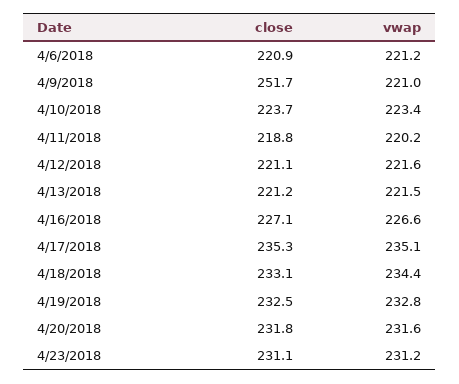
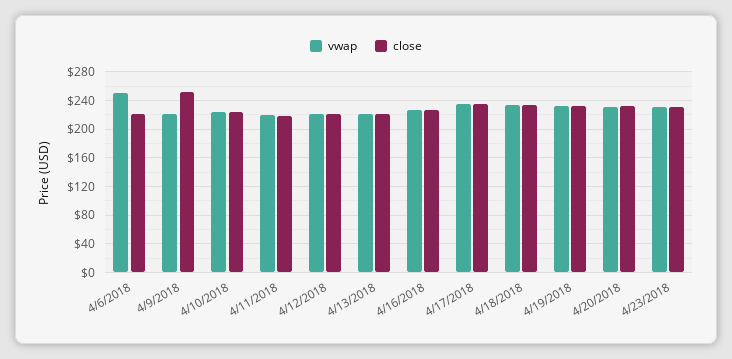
  {
    "close": {
      "4/6/2018": 220.9,
      "4/9/2018": 251.7,
      "4/10/2018": 223.7,
      "4/11/2018": 218.8,
      "4/12/2018": 221.1,
      "4/13/2018": 221.2,
      "4/16/2018": 227.1,
      "4/17/2018": 235.3,
      "4/18/2018": 233.1,
      "4/19/2018": 232.5,
      "4/20/2018": 231.8,
      "4/23/2018": 231.1
    },
    "vwap": {
-     "4/6/2018": 221.2,
+     "4/6/2018": 250,
      "4/9/2018": 221,
      "4/10/2018": 223.4,
      "4/11/2018": 220.2,
      "4/12/2018": 221.6,
      "4/13/2018": 221.5,
      "4/16/2018": 226.6,
      "4/17/2018": 235.1,
      "4/18/2018": 234.4,
      "4/19/2018": 232.8,
      "4/20/2018": 231.6,
      "4/23/2018": 231.2
    }
  }

